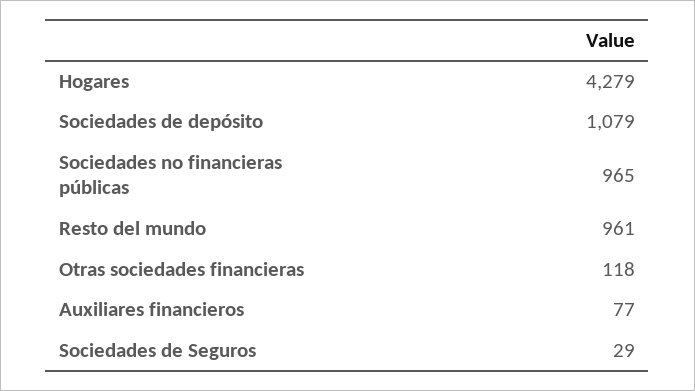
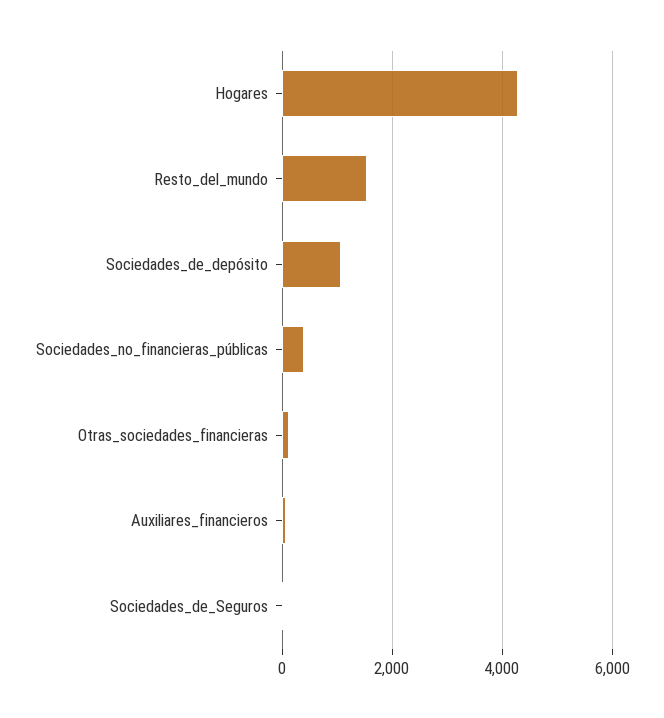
  {
    "Hogares": 4279,
    "Sociedades de depósito": 1079,
-   "Sociedades no financieras públicas": 965,
+   "Sociedades no financieras públicas": 400,
-   "Resto del mundo": 961,
+   "Resto del mundo": 1600,
    "Otras sociedades financieras": 118,
    "Auxiliares financieros": 77,
    "Sociedades de Seguros": 29
  }

